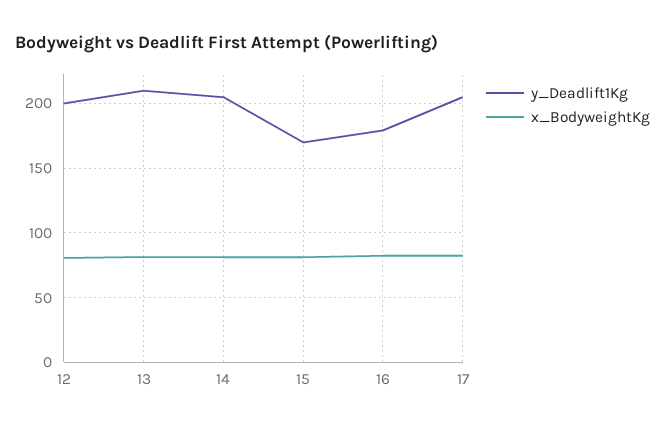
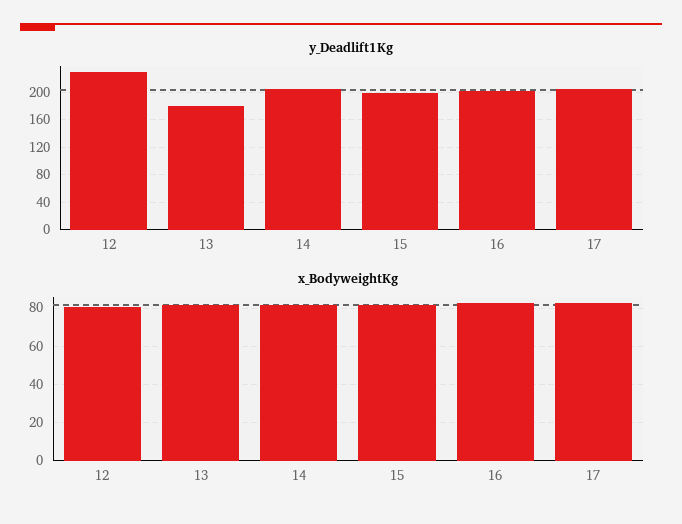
  {
    "y_Deadlift1Kg": {
-     "12": 200,
+     "12": 230,
-     "13": 210,
+     "13": 180,
      "14": 205,
-     "15": 170,
+     "15": 200,
-     "16": 180,
+     "16": 200,
      "17": 205
    },
    "x_BodyweightKg": {
      "12": 80,
      "13": 80,
      "14": 80,
      "15": 80,
      "16": 85,
      "17": 85
    }
  }

